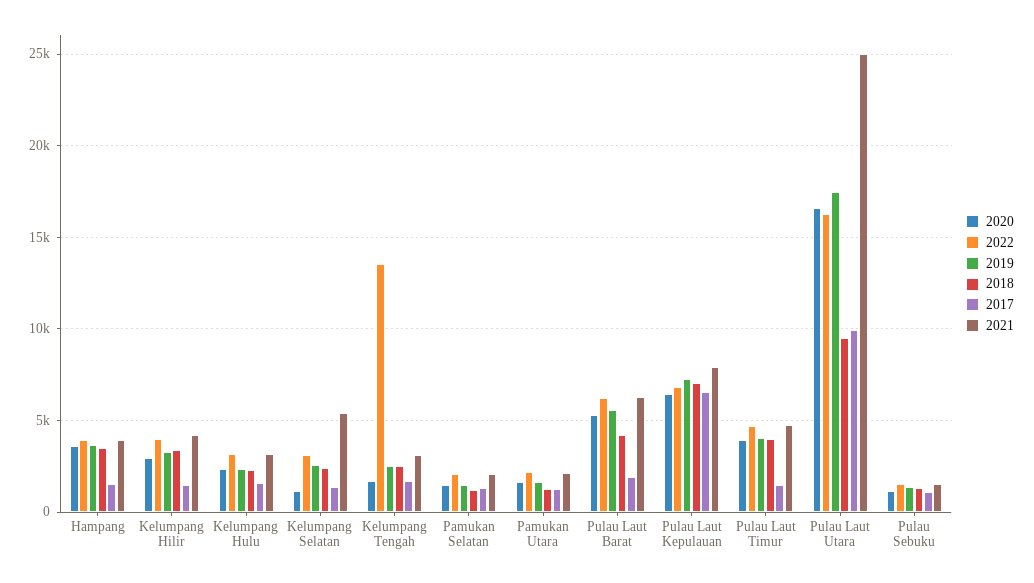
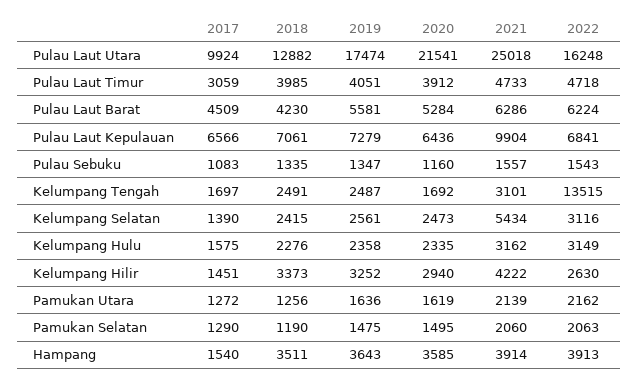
  {
    "2020": {
      "Hampang": 3585,
      "Kelumpang Hilir": 2940,
      "Kelumpang Hulu": 2335,
-     "Kelumpang Selatan": 1000,
+     "Kelumpang Selatan": 2473,
      "Kelumpang Tengah": 1692,
      "Pamukan Selatan": 1495,
      "Pamukan Utara": 1619,
      "Pulau Laut Barat": 5284,
      "Pulau Laut Kepulauan": 6436,
      "Pulau Laut Timur": 3912,
-     "Pulau Laut Utara": 16500,
+     "Pulau Laut Utara": 21541,
      "Pulau Sebuku": 1160
    },
    "2022": {
      "Hampang": 3913,
-     "Kelumpang Hilir": 4000,
+     "Kelumpang Hilir": 2630,
      "Kelumpang Hulu": 3149,
      "Kelumpang Selatan": 3116,
      "Kelumpang Tengah": 13515,
      "Pamukan Selatan": 2063,
      "Pamukan Utara": 2162,
      "Pulau Laut Barat": 6224,
      "Pulau Laut Kepulauan": 6841,
      "Pulau Laut Timur": 4718,
      "Pulau Laut Utara": 16248,
      "Pulau Sebuku": 1543
    },
    "2019": {
      "Hampang": 3643,
      "Kelumpang Hilir": 3252,
      "Kelumpang Hulu": 2358,
      "Kelumpang Selatan": 2561,
      "Kelumpang Tengah": 2487,
      "Pamukan Selatan": 1475,
      "Pamukan Utara": 1636,
      "Pulau Laut Barat": 5581,
      "Pulau Laut Kepulauan": 7279,
      "Pulau Laut Timur": 4051,
      "Pulau Laut Utara": 17474,
      "Pulau Sebuku": 1347
    },
    "2018": {
      "Hampang": 3511,
      "Kelumpang Hilir": 3373,
      "Kelumpang Hulu": 2276,
      "Kelumpang Selatan": 2415,
      "Kelumpang Tengah": 2491,
      "Pamukan Selatan": 1190,
      "Pamukan Utara": 1256,
      "Pulau Laut Barat": 4230,
      "Pulau Laut Kepulauan": 7061,
      "Pulau Laut Timur": 3985,
-     "Pulau Laut Utara": 9500,
+     "Pulau Laut Utara": 12882,
      "Pulau Sebuku": 1335
    },
    "2017": {
      "Hampang": 1540,
      "Kelumpang Hilir": 1451,
      "Kelumpang Hulu": 1575,
      "Kelumpang Selatan": 1390,
      "Kelumpang Tengah": 1697,
      "Pamukan Selatan": 1290,
      "Pamukan Utara": 1272,
-     "Pulau Laut Barat": 2000,
+     "Pulau Laut Barat": 4509,
      "Pulau Laut Kepulauan": 6566,
-     "Pulau Laut Timur": 1500,
+     "Pulau Laut Timur": 3059,
      "Pulau Laut Utara": 9924,
      "Pulau Sebuku": 1083
    },
    "2021": {
      "Hampang": 3914,
      "Kelumpang Hilir": 4222,
      "Kelumpang Hulu": 3162,
      "Kelumpang Selatan": 5434,
      "Kelumpang Tengah": 3101,
      "Pamukan Selatan": 2060,
      "Pamukan Utara": 2139,
      "Pulau Laut Barat": 6286,
-     "Pulau Laut Kepulauan": 8000,
+     "Pulau Laut Kepulauan": 9904,
      "Pulau Laut Timur": 4733,
      "Pulau Laut Utara": 25018,
      "Pulau Sebuku": 1557
    }
  }

